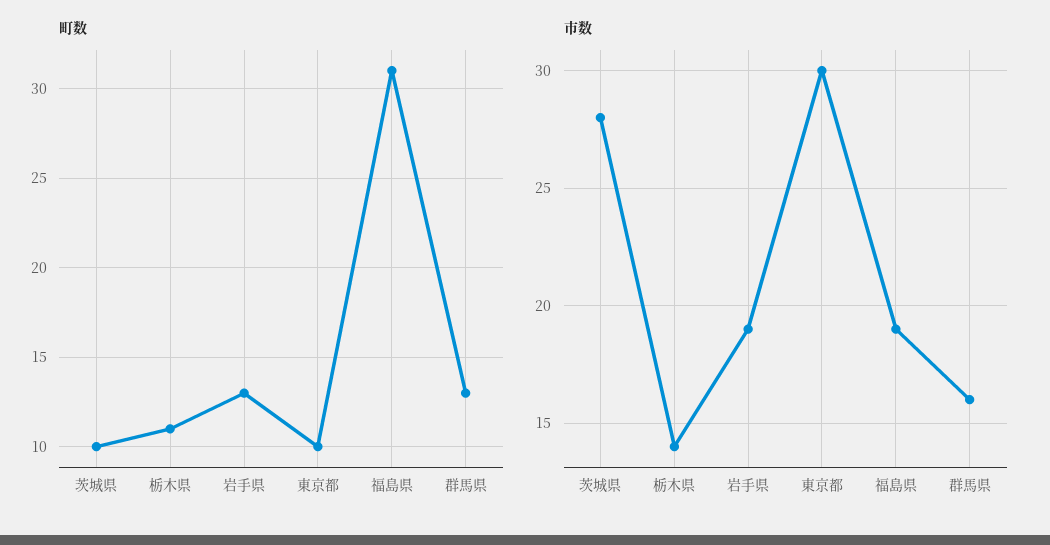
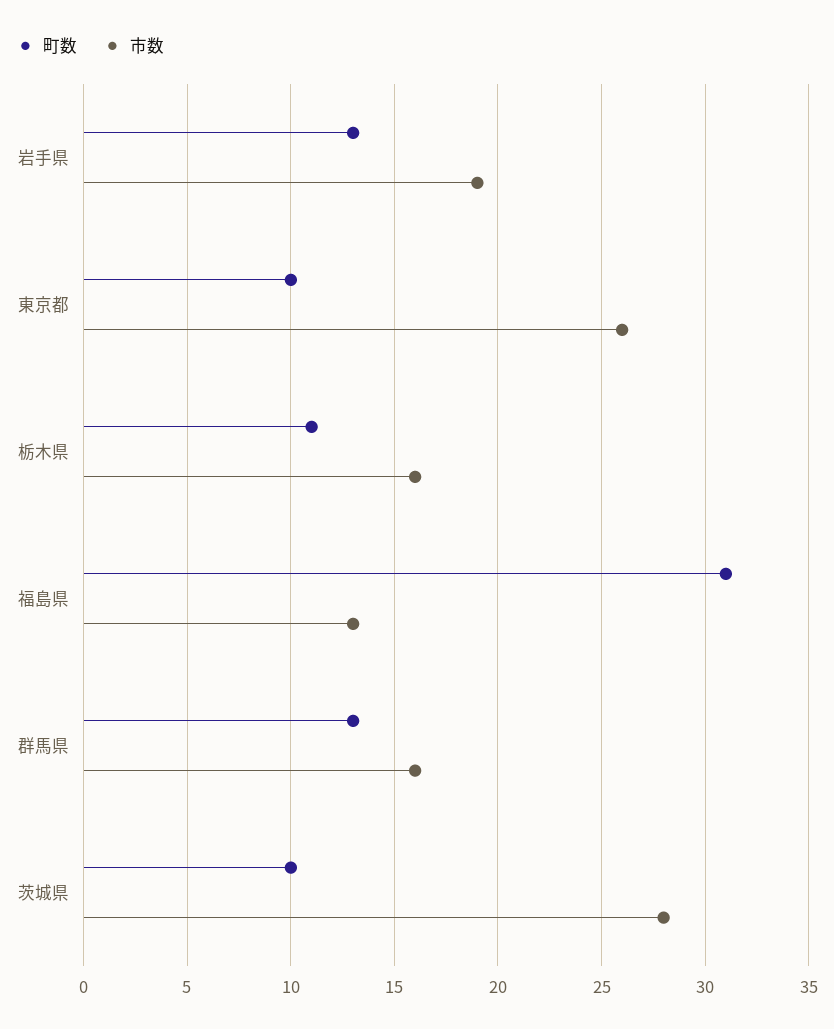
  {
    "町数": {
      "茨城県": 10,
      "栃木県": 11,
      "岩手県": 13,
      "東京都": 10,
      "福島県": 31,
      "群馬県": 13
    },
    "市数": {
      "茨城県": 28,
-     "栃木県": 14,
+     "栃木県": 16,
      "岩手県": 19,
-     "東京都": 30,
+     "東京都": 26,
-     "福島県": 19,
+     "福島県": 13,
      "群馬県": 16
    }
  }

